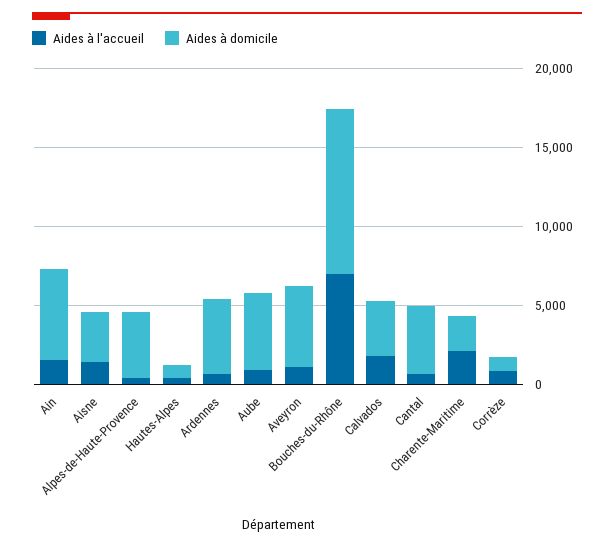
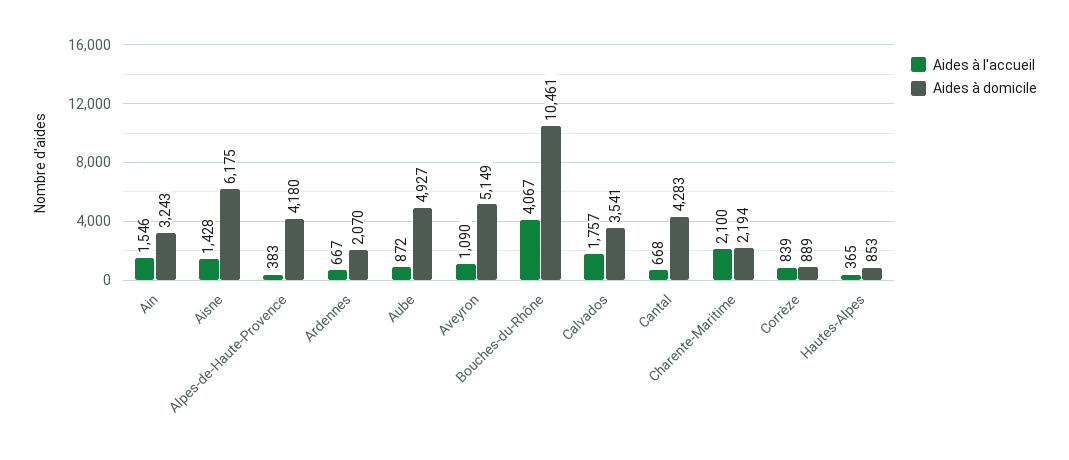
  {
    "Aides à l'accueil": {
      "Ain": 1546,
      "Aisne": 1428,
      "Alpes-de-Haute-Provence": 383,
      "Hautes-Alpes": 365,
      "Ardennes": 667,
      "Aube": 872,
      "Aveyron": 1090,
-     "Bouches-du-Rhône": 7000,
+     "Bouches-du-Rhône": 4067,
      "Calvados": 1757,
      "Cantal": 668,
      "Charente-Maritime": 2100,
      "Corrèze": 839
    },
    "Aides à domicile": {
-     "Ain": 6000,
+     "Ain": 3243,
-     "Aisne": 3000,
+     "Aisne": 6175,
      "Alpes-de-Haute-Provence": 4180,
      "Hautes-Alpes": 853,
-     "Ardennes": 5000,
+     "Ardennes": 2070,
      "Aube": 4927,
      "Aveyron": 5149,
      "Bouches-du-Rhône": 10461,
      "Calvados": 3541,
      "Cantal": 4283,
      "Charente-Maritime": 2194,
      "Corrèze": 889
    }
  }

